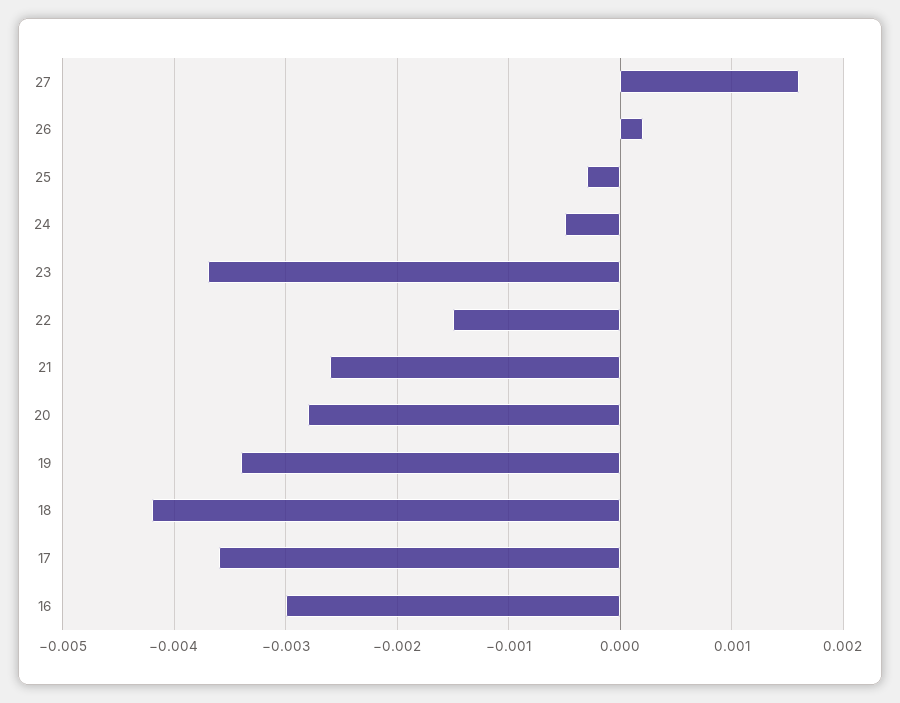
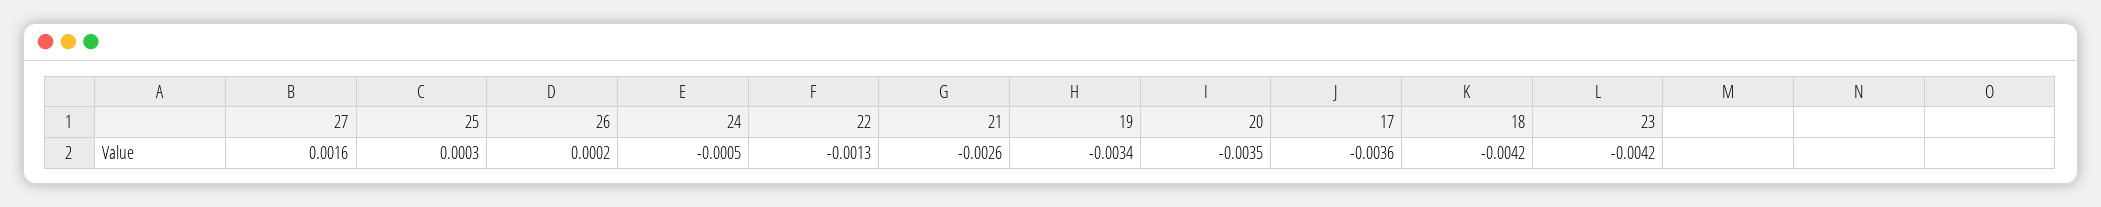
  {
    "27": 0.0016,
    "26": 0.0002,
-   "25": -0.0003,
+   "25": 0.0003,
    "24": -0.0005,
-   "23": -0.0037,
+   "23": -0.0042,
-   "22": -0.0015,
+   "22": -0.0013,
    "21": -0.0026,
-   "20": -0.0028,
+   "20": -0.0035,
    "19": -0.0034,
    "18": -0.0042,
-   "17": -0.0036,
+   "17": -0.0036
-   "16": -0.003
  }

